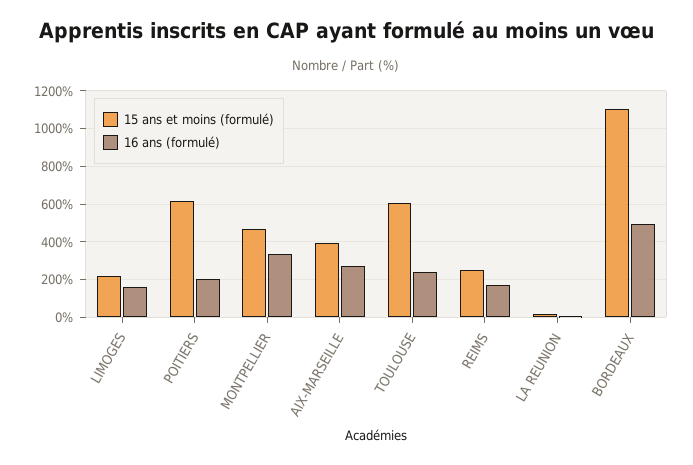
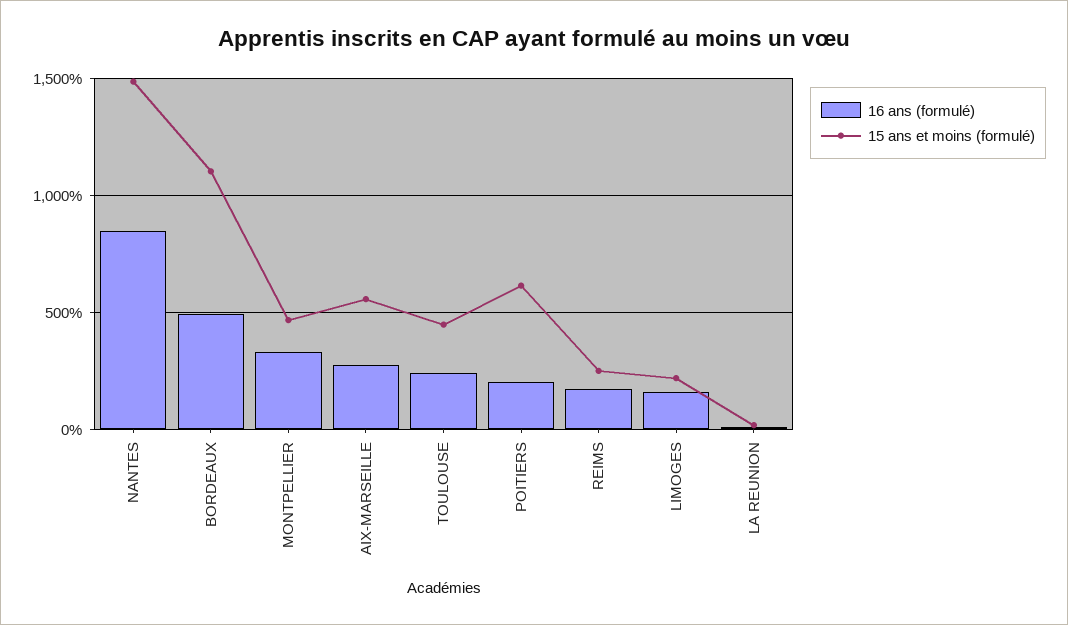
  {
    "15 ans et moins (formulé)": {
      "LIMOGES": 200,
      "POITIERS": 600,
      "MONTPELLIER": 450,
-     "AIX-MARSEILLE": 400,
+     "AIX-MARSEILLE": 550,
-     "TOULOUSE": 600,
+     "TOULOUSE": 450,
      "REIMS": 250,
      "LA REUNION": 0,
-     "BORDEAUX": 1100
+     "BORDEAUX": 1100,
+     "NANTES": 1500
    },
    "16 ans (formulé)": {
      "LIMOGES": 150,
      "POITIERS": 200,
      "MONTPELLIER": 350,
      "AIX-MARSEILLE": 250,
      "TOULOUSE": 250,
      "REIMS": 150,
      "LA REUNION": 0,
-     "BORDEAUX": 500
+     "BORDEAUX": 500,
+     "NANTES": 850
    }
  }

